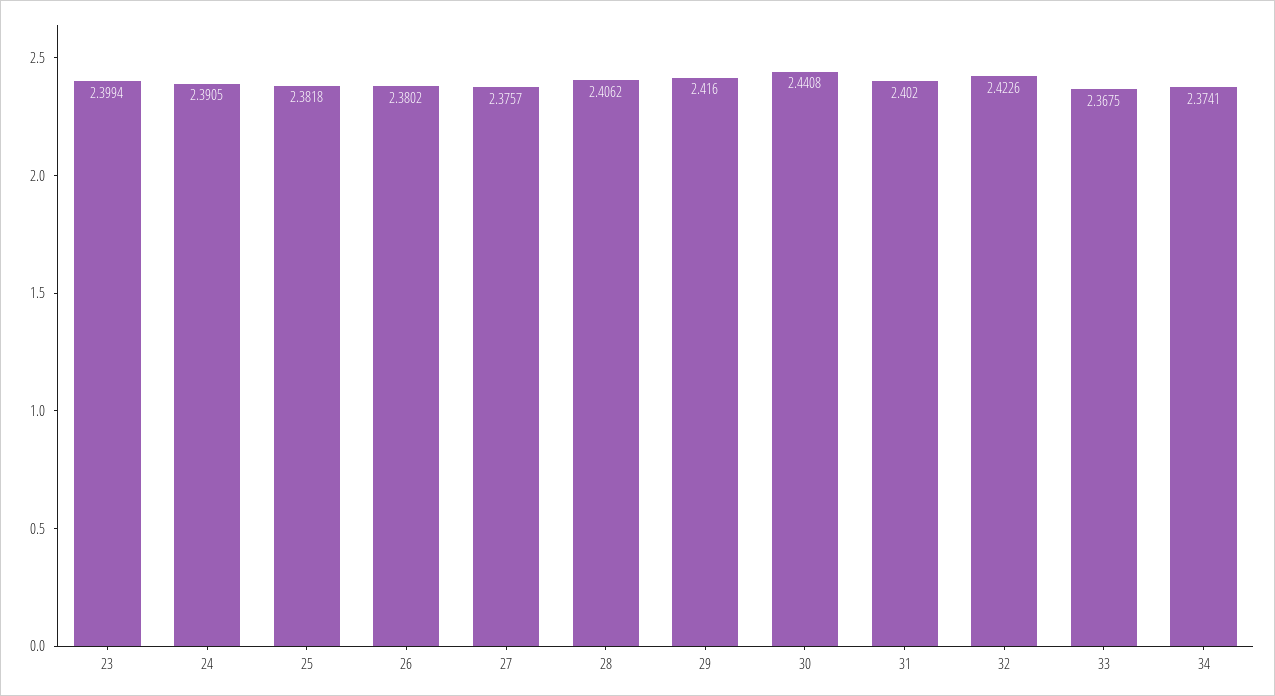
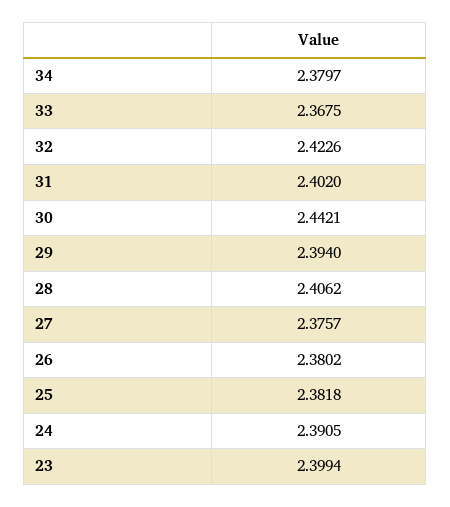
  {
    "23": 2.3994,
    "24": 2.3905,
    "25": 2.3818,
    "26": 2.3802,
    "27": 2.3757,
    "28": 2.4062,
-   "29": 2.416,
+   "29": 2.394,
-   "30": 2.4408,
+   "30": 2.4421,
    "31": 2.402,
    "32": 2.4226,
    "33": 2.3675,
-   "34": 2.3741
+   "34": 2.3797
  }

